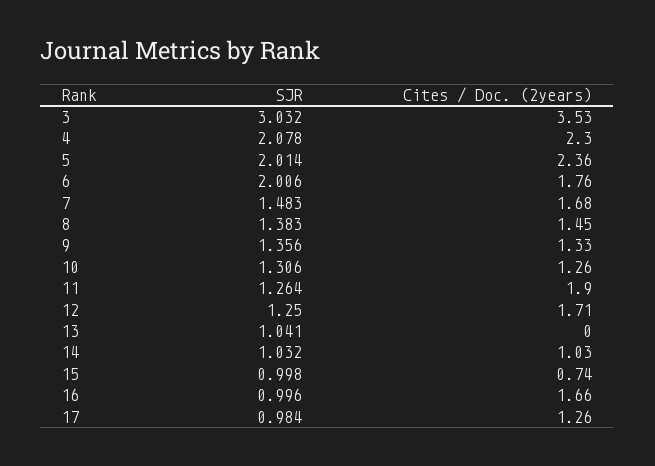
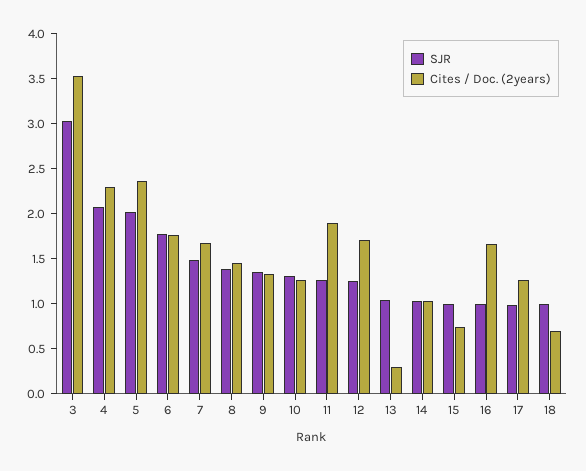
  {
    "SJR": {
      "3": 3.032,
      "4": 2.078,
      "5": 2.014,
-     "6": 2.006,
+     "6": 1.8,
      "7": 1.483,
      "8": 1.383,
      "9": 1.356,
      "10": 1.306,
      "11": 1.264,
      "12": 1.25,
      "13": 1.041,
      "14": 1.032,
      "15": 0.998,
      "16": 0.996,
-     "17": 0.984
+     "17": 0.984,
+     "18": 1
    },
    "Cites / Doc. (2years)": {
      "3": 3.53,
      "4": 2.3,
      "5": 2.36,
      "6": 1.76,
      "7": 1.68,
      "8": 1.45,
      "9": 1.33,
      "10": 1.26,
      "11": 1.9,
      "12": 1.71,
-     "13": 0,
+     "13": 0.3,
      "14": 1.03,
      "15": 0.74,
      "16": 1.66,
-     "17": 1.26
+     "17": 1.26,
+     "18": 0.7
    }
  }

